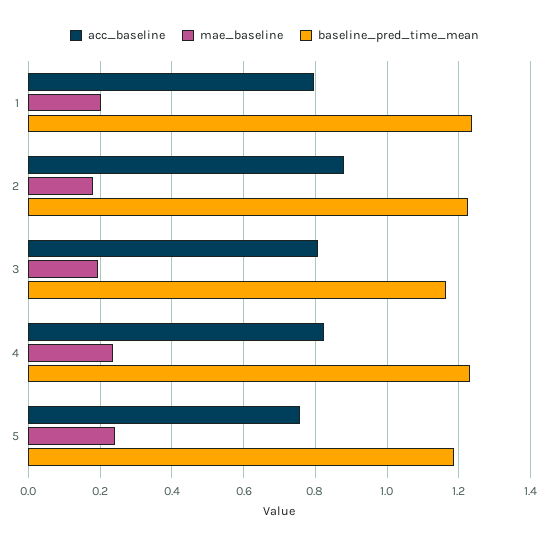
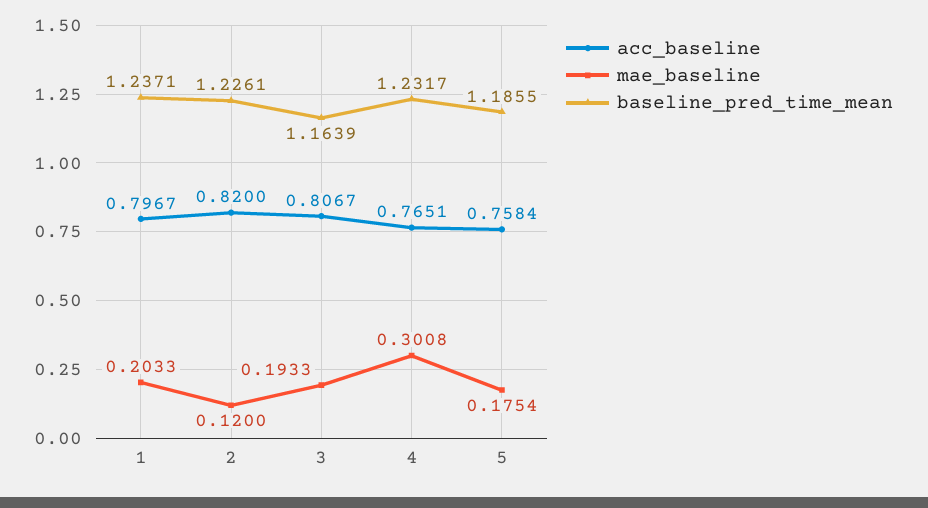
  {
    "acc_baseline": {
      "1": 0.7967,
-     "2": 0.88,
+     "2": 0.82,
      "3": 0.8067,
-     "4": 0.82,
+     "4": 0.7651,
      "5": 0.7584
    },
    "mae_baseline": {
      "1": 0.2033,
-     "2": 0.18,
+     "2": 0.12,
      "3": 0.1933,
-     "4": 0.24,
+     "4": 0.3008,
-     "5": 0.24
+     "5": 0.1754
    },
    "baseline_pred_time_mean": {
      "1": 1.2371,
      "2": 1.2261,
      "3": 1.1639,
      "4": 1.2317,
      "5": 1.1855
    }
  }

